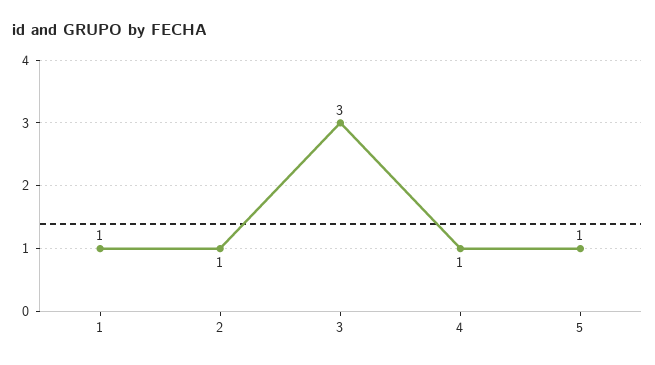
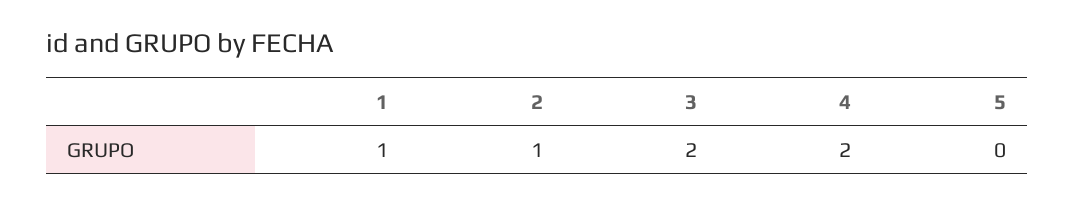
  {
    "1": 1,
    "2": 1,
-   "3": 3,
+   "3": 2,
-   "4": 1,
+   "4": 2,
-   "5": 1
+   "5": 0
  }

